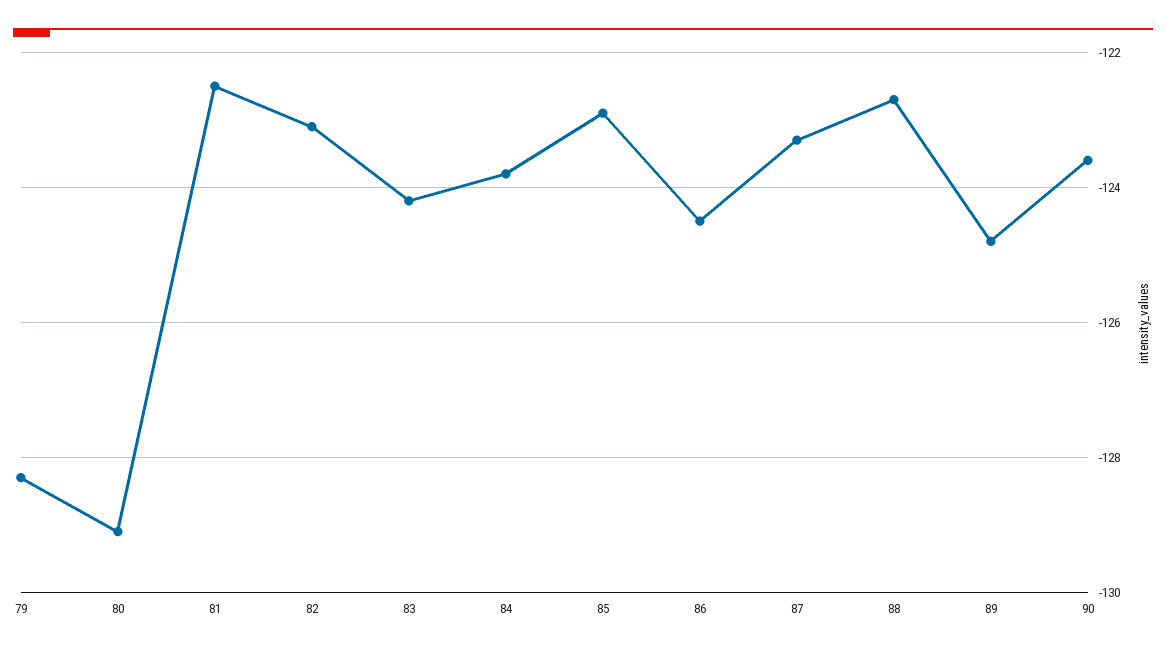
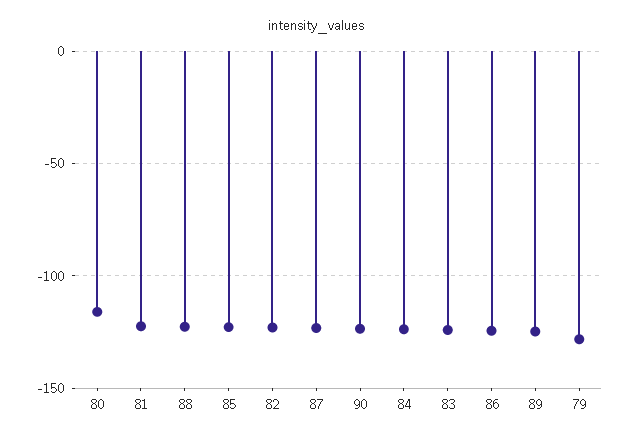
  {
    "79": -128.5,
-   "80": -129,
+   "80": -115,
    "81": -122.5,
    "82": -123,
    "83": -124,
    "84": -124,
    "85": -123,
    "86": -124.5,
    "87": -123.5,
    "88": -122.5,
    "89": -125,
    "90": -123.5
  }

